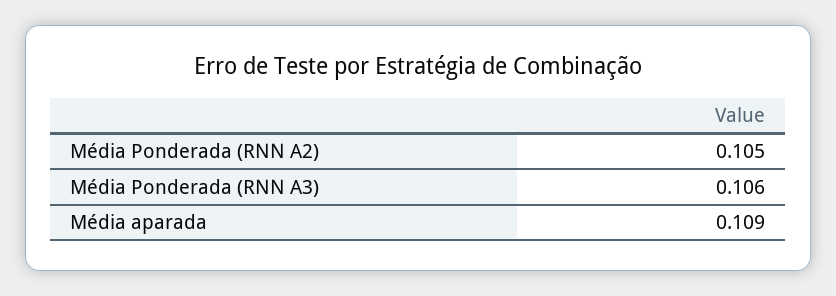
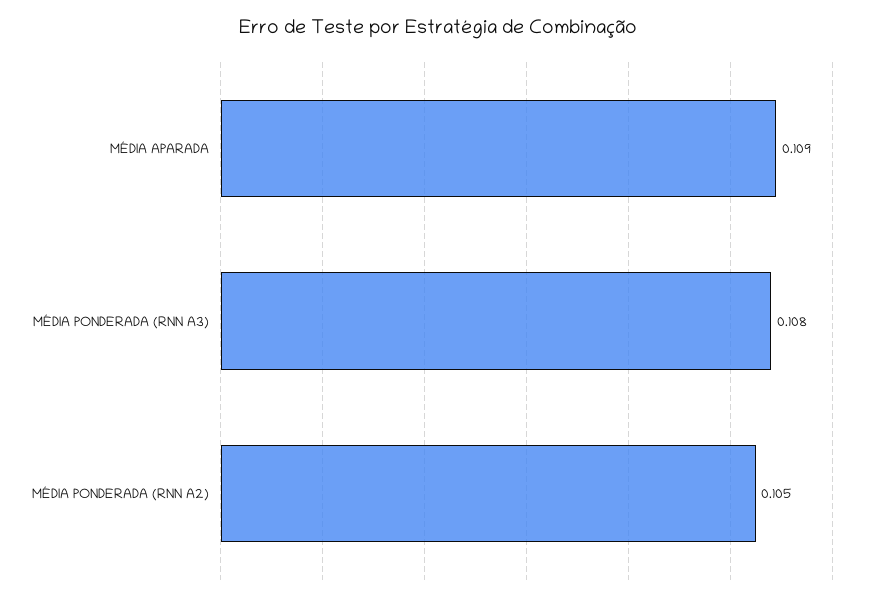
  {
    "Média Ponderada (RNN A2)": 0.105,
-   "Média Ponderada (RNN A3)": 0.106,
+   "Média Ponderada (RNN A3)": 0.108,
    "Média aparada": 0.109
  }

